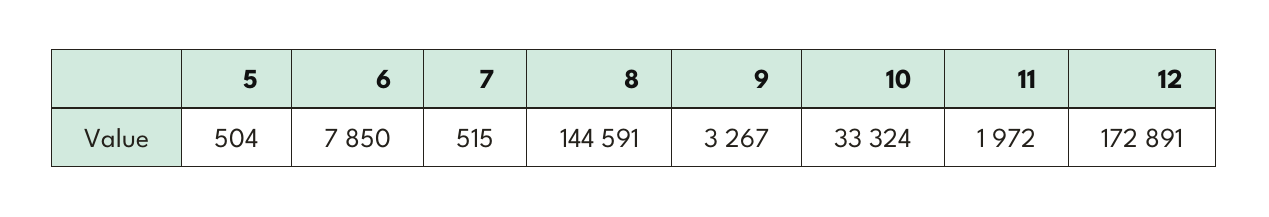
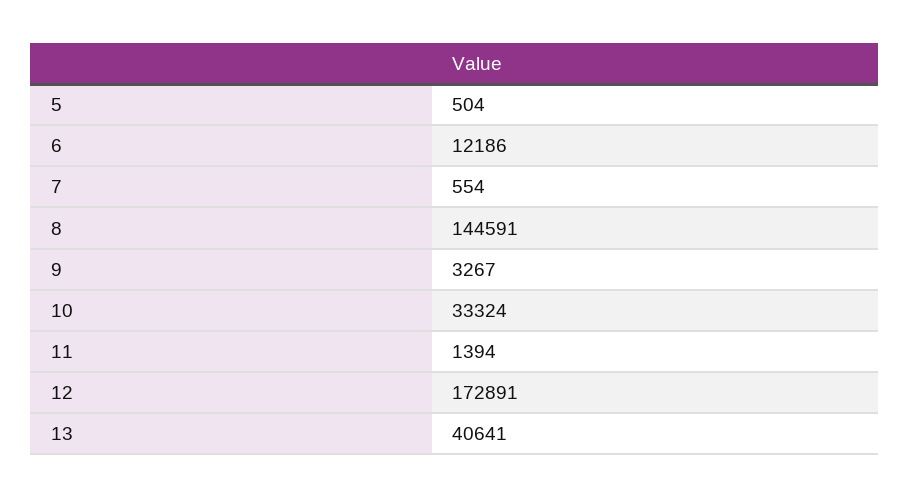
  {
    "5": 504,
-   "6": 7850,
+   "6": 12186,
-   "7": 515,
+   "7": 554,
    "8": 144591,
    "9": 3267,
    "10": 33324,
-   "11": 1972,
+   "11": 1394,
-   "12": 172891
+   "12": 172891,
+   "13": 40641
  }

